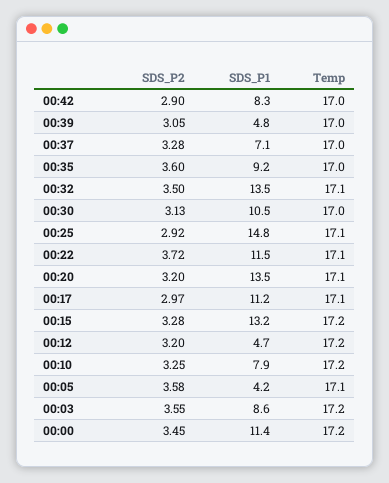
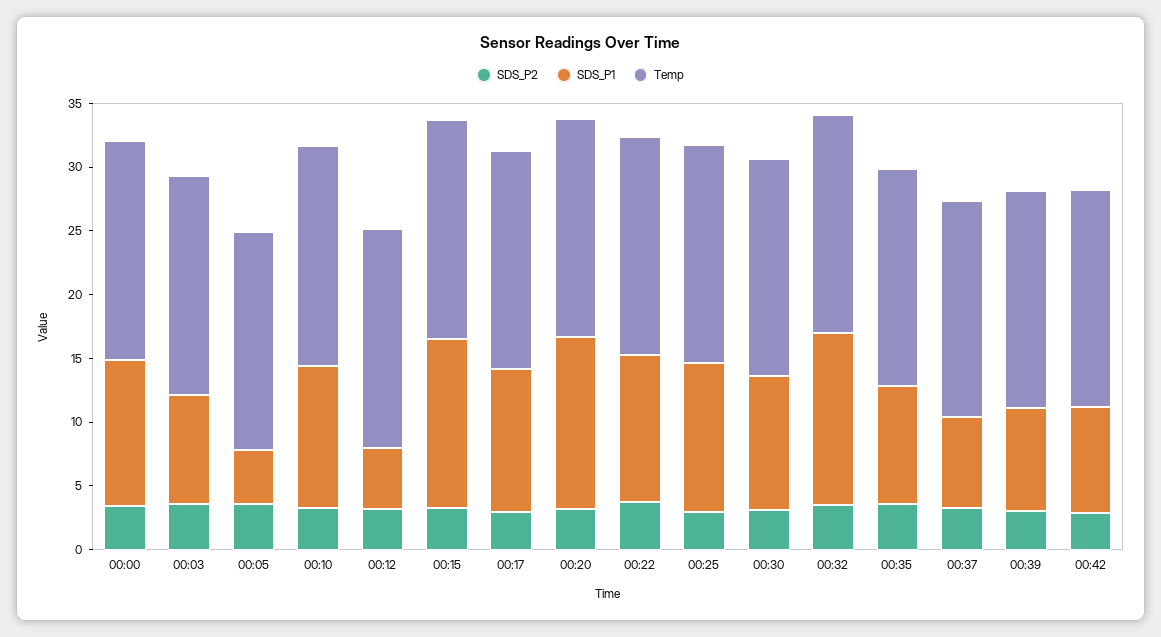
  {
    "SDS_P2": {
      "00:42": 2.9,
      "00:39": 3.05,
      "00:37": 3.28,
      "00:35": 3.6,
      "00:32": 3.5,
      "00:30": 3.13,
      "00:25": 2.92,
      "00:22": 3.72,
      "00:20": 3.2,
      "00:17": 2.97,
      "00:15": 3.28,
      "00:12": 3.2,
      "00:10": 3.25,
      "00:05": 3.58,
      "00:03": 3.55,
      "00:00": 3.45
    },
    "SDS_P1": {
      "00:42": 8.3,
-     "00:39": 4.8,
+     "00:39": 8,
      "00:37": 7.1,
      "00:35": 9.2,
      "00:32": 13.5,
      "00:30": 10.5,
-     "00:25": 14.8,
+     "00:25": 12,
      "00:22": 11.5,
      "00:20": 13.5,
      "00:17": 11.2,
      "00:15": 13.2,
      "00:12": 4.7,
-     "00:10": 7.9,
+     "00:10": 11,
      "00:05": 4.2,
      "00:03": 8.6,
      "00:00": 11.4
    },
    "Temp": {
      "00:42": 17,
      "00:39": 17,
      "00:37": 17,
      "00:35": 17,
      "00:32": 17.1,
      "00:30": 17,
      "00:25": 17.1,
      "00:22": 17.1,
      "00:20": 17.1,
      "00:17": 17.1,
      "00:15": 17.2,
      "00:12": 17.2,
      "00:10": 17.2,
      "00:05": 17.1,
      "00:03": 17.2,
      "00:00": 17.2
    }
  }

